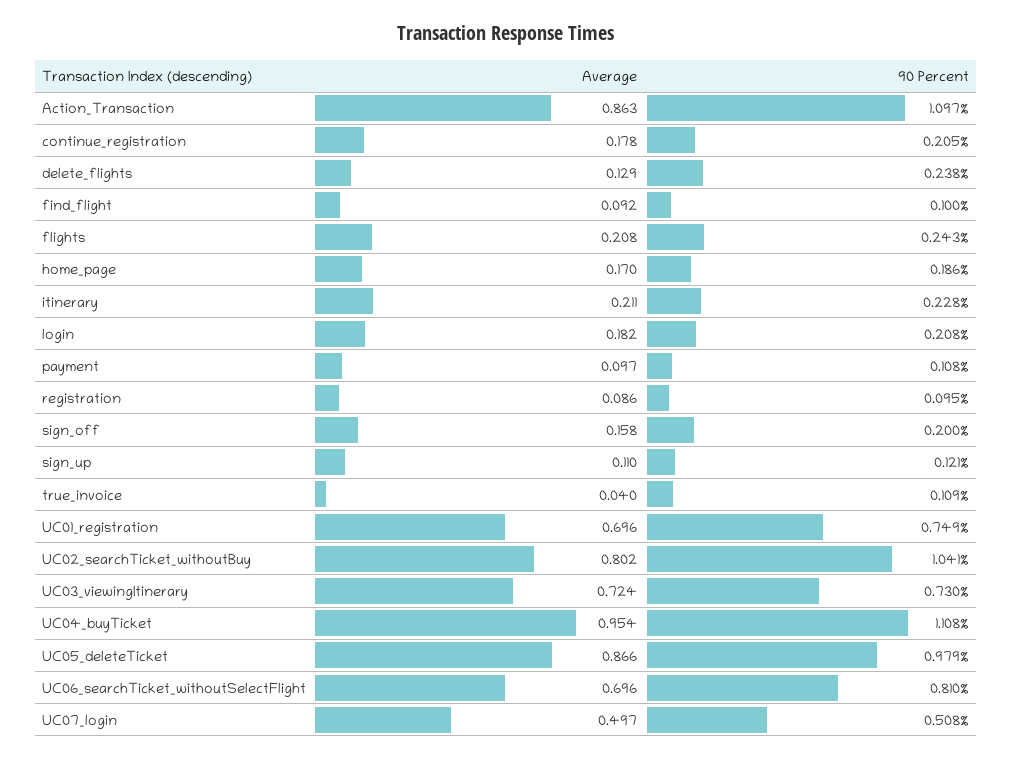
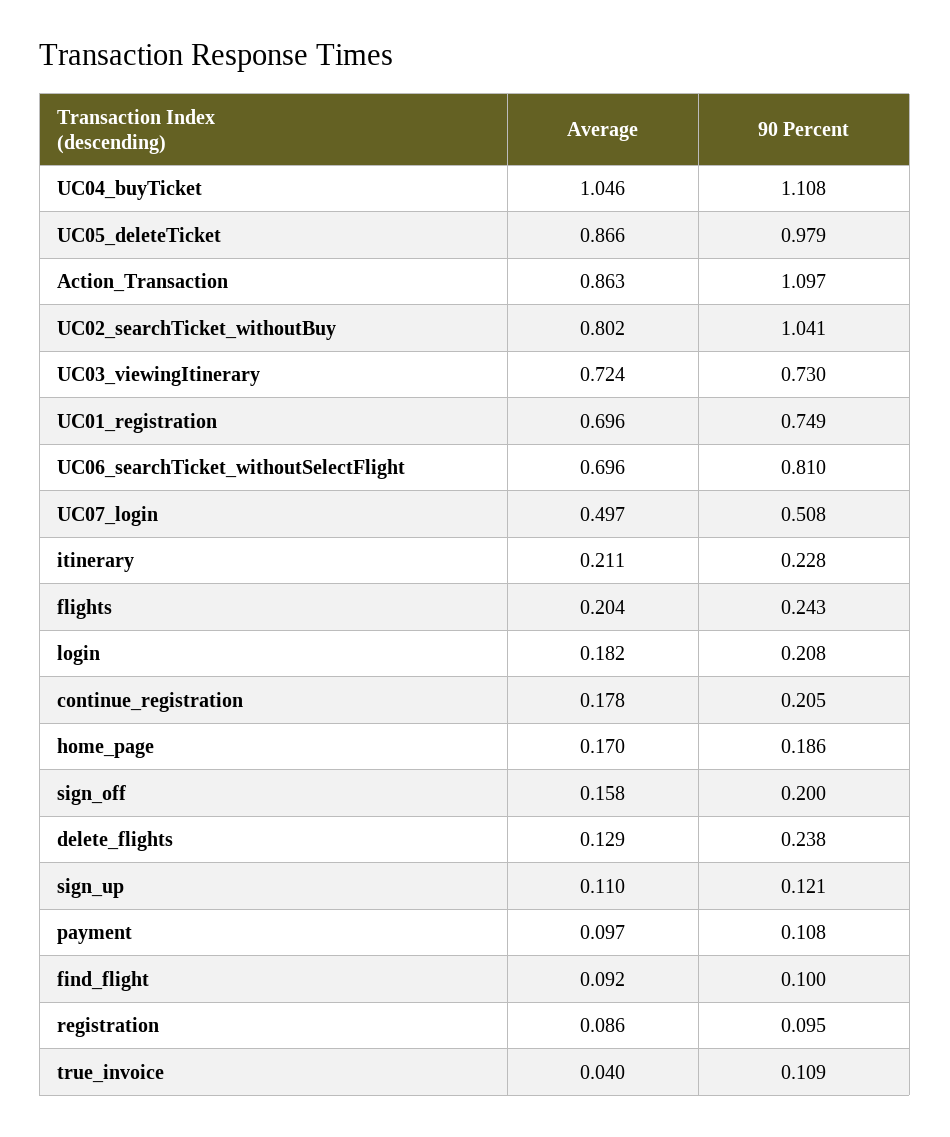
  {
    "Average": {
      "Action_Transaction": 0.863,
      "continue_registration": 0.178,
      "delete_flights": 0.129,
      "find_flight": 0.092,
-     "flights": 0.208,
+     "flights": 0.204,
      "home_page": 0.17,
      "itinerary": 0.211,
      "login": 0.182,
      "payment": 0.097,
      "registration": 0.086,
      "sign_off": 0.158,
      "sign_up": 0.11,
      "true_invoice": 0.04,
      "UC01_registration": 0.696,
      "UC02_searchTicket_withoutBuy": 0.802,
      "UC03_viewingItinerary": 0.724,
-     "UC04_buyTicket": 0.954,
+     "UC04_buyTicket": 1.046,
      "UC05_deleteTicket": 0.866,
      "UC06_searchTicket_withoutSelectFlight": 0.696,
      "UC07_login": 0.497
    },
    "90 Percent": {
      "Action_Transaction": 1.097,
      "continue_registration": 0.205,
      "delete_flights": 0.238,
      "find_flight": 0.1,
      "flights": 0.243,
      "home_page": 0.186,
      "itinerary": 0.228,
      "login": 0.208,
      "payment": 0.108,
      "registration": 0.095,
      "sign_off": 0.2,
      "sign_up": 0.121,
      "true_invoice": 0.109,
      "UC01_registration": 0.749,
      "UC02_searchTicket_withoutBuy": 1.041,
      "UC03_viewingItinerary": 0.73,
      "UC04_buyTicket": 1.108,
      "UC05_deleteTicket": 0.979,
      "UC06_searchTicket_withoutSelectFlight": 0.81,
      "UC07_login": 0.508
    }
  }

